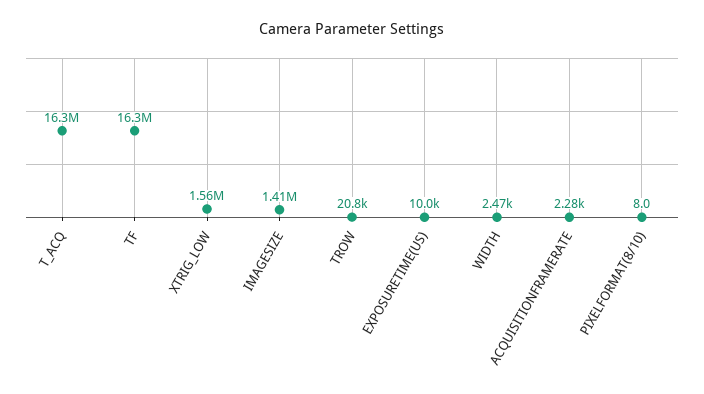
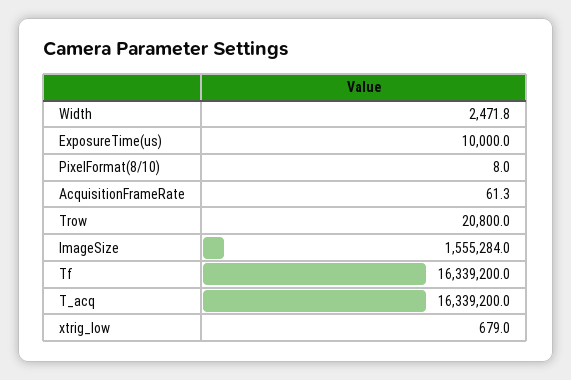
  {
    "T_ACQ": 16339200,
    "TF": 16339200,
-   "XTRIG_LOW": 1560000,
+   "XTRIG_LOW": 679,
-   "IMAGESIZE": 1410000,
+   "IMAGESIZE": 1555284,
    "TROW": 20800,
    "EXPOSURETIME(US)": 10000,
    "WIDTH": 2471.8,
-   "ACQUISITIONFRAMERATE": 2280,
+   "ACQUISITIONFRAMERATE": 61.3,
    "PIXELFORMAT(8/10)": 8
  }

